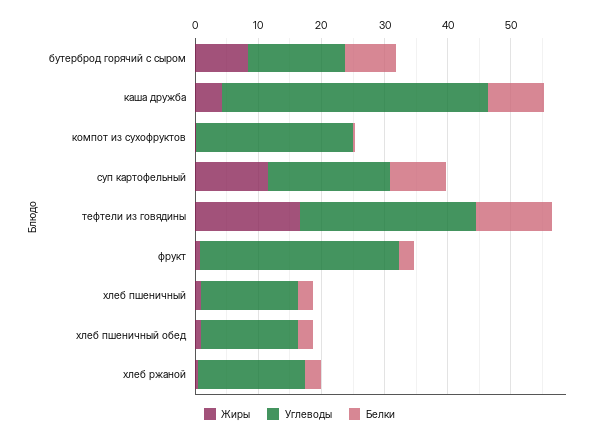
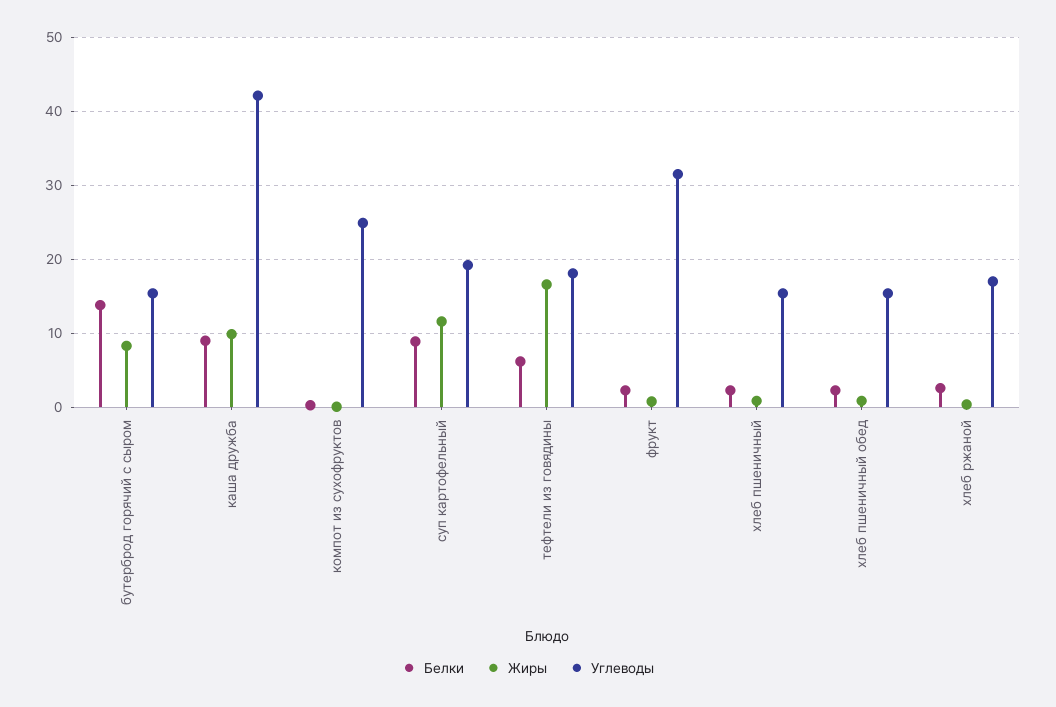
  {
    "Жиры": {
      "бутерброд горячий с сыром": 8,
-     "каша дружба": 4,
+     "каша дружба": 10,
      "компот из сухофруктов": 0,
      "суп картофельный": 12,
      "тефтели из говядины": 17,
      "фрукт": 1,
      "хлеб пшеничный": 1,
      "хлеб пшеничный обед": 1,
      "хлеб ржаной": 0
    },
    "Углеводы": {
      "бутерброд горячий с сыром": 15,
      "каша дружба": 42,
      "компот из сухофруктов": 25,
      "суп картофельный": 19,
-     "тефтели из говядины": 28,
+     "тефтели из говядины": 18,
      "фрукт": 32,
      "хлеб пшеничный": 15,
      "хлеб пшеничный обед": 15,
      "хлеб ржаной": 17
    },
    "Белки": {
-     "бутерброд горячий с сыром": 8,
+     "бутерброд горячий с сыром": 14,
      "каша дружба": 9,
      "компот из сухофруктов": 0,
      "суп картофельный": 9,
-     "тефтели из говядины": 12,
+     "тефтели из говядины": 6,
      "фрукт": 2,
      "хлеб пшеничный": 2,
      "хлеб пшеничный обед": 2,
      "хлеб ржаной": 3
    }
  }

